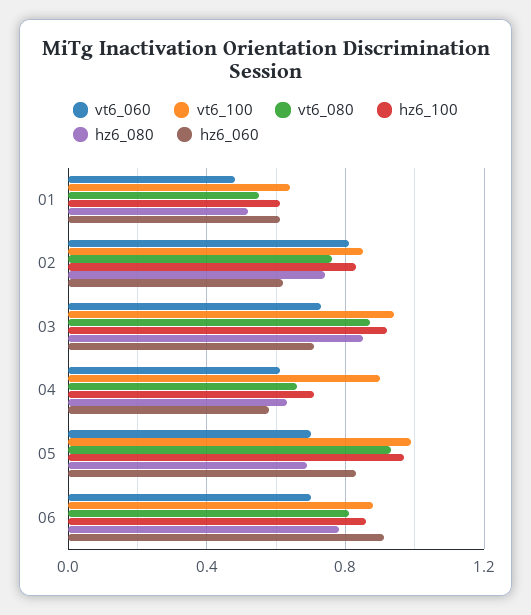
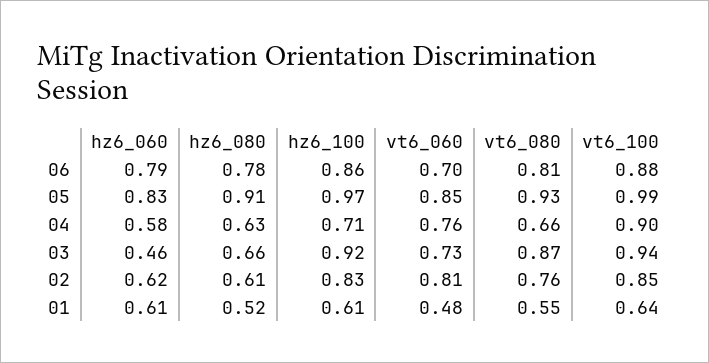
  {
    "vt6_060": {
      "01": 0.48,
      "02": 0.81,
      "03": 0.73,
-     "04": 0.6,
+     "04": 0.76,
-     "05": 0.7,
+     "05": 0.85,
      "06": 0.7
    },
    "vt6_100": {
      "01": 0.64,
      "02": 0.85,
      "03": 0.94,
      "04": 0.9,
      "05": 0.99,
      "06": 0.88
    },
    "vt6_080": {
      "01": 0.55,
      "02": 0.76,
      "03": 0.87,
      "04": 0.66,
      "05": 0.93,
      "06": 0.81
    },
    "hz6_100": {
      "01": 0.61,
      "02": 0.83,
      "03": 0.92,
      "04": 0.71,
      "05": 0.97,
      "06": 0.86
    },
    "hz6_080": {
      "01": 0.52,
-     "02": 0.75,
+     "02": 0.61,
-     "03": 0.85,
+     "03": 0.66,
      "04": 0.63,
-     "05": 0.7,
+     "05": 0.91,
      "06": 0.78
    },
    "hz6_060": {
      "01": 0.61,
      "02": 0.62,
-     "03": 0.7,
+     "03": 0.46,
      "04": 0.58,
      "05": 0.83,
-     "06": 0.9
+     "06": 0.79
    }
  }

